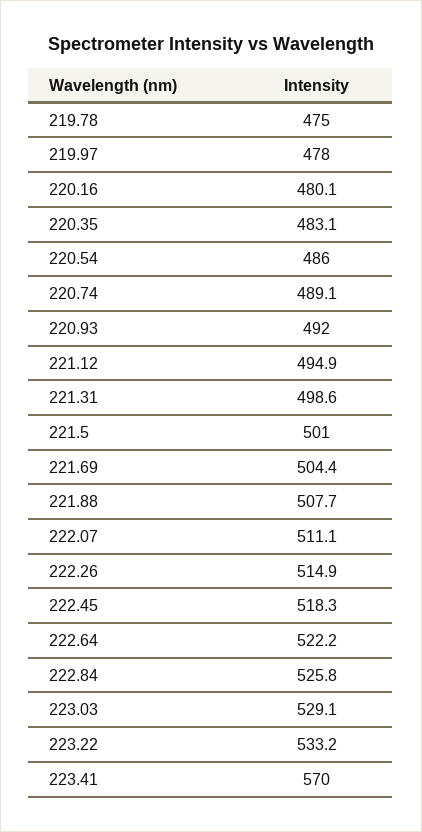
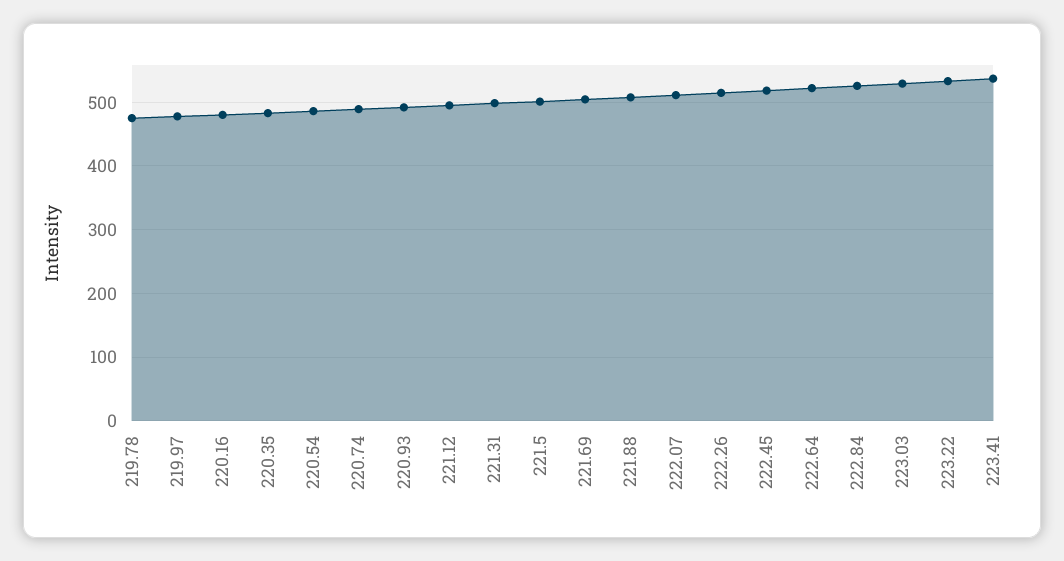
  {
    "219.78": 475,
    "219.97": 478,
    "220.16": 480.1,
    "220.35": 483.1,
    "220.54": 486,
    "220.74": 489.1,
    "220.93": 492,
    "221.12": 494.9,
    "221.31": 498.6,
    "221.5": 501,
    "221.69": 504.4,
    "221.88": 507.7,
    "222.07": 511.1,
    "222.26": 514.9,
    "222.45": 518.3,
    "222.64": 522.2,
    "222.84": 525.8,
    "223.03": 529.1,
    "223.22": 533.2,
-   "223.41": 570
+   "223.41": 540
  }

